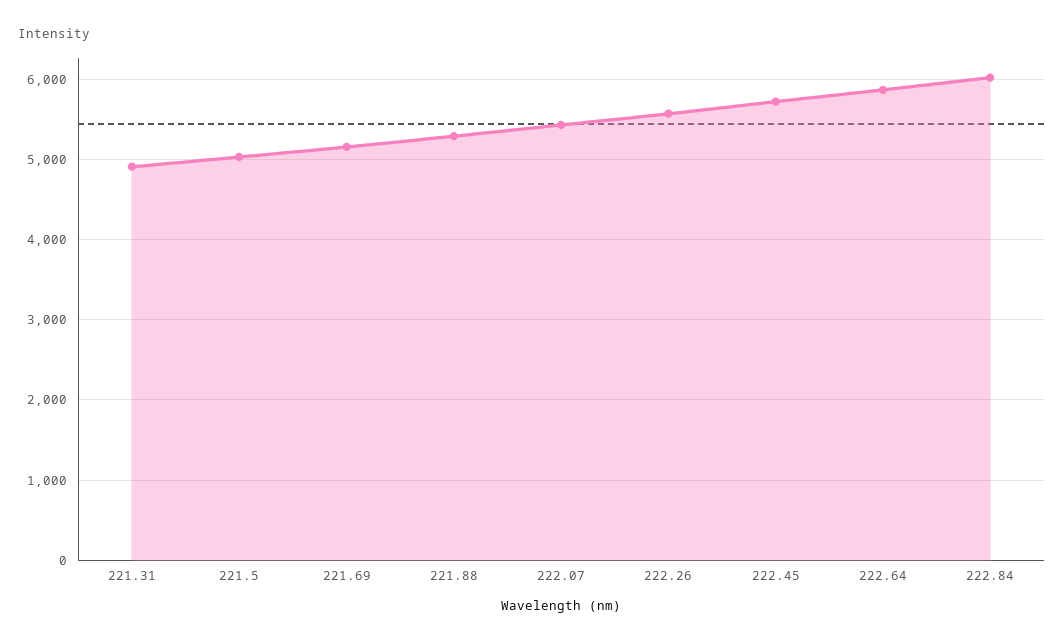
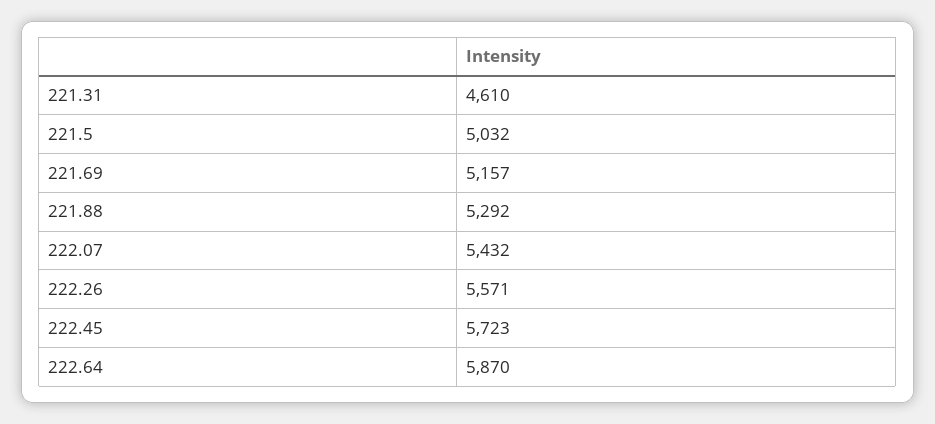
  {
-   "221.31": 4900,
+   "221.31": 4610,
    "221.5": 5032,
    "221.69": 5157,
    "221.88": 5292,
    "222.07": 5432,
    "222.26": 5571,
    "222.45": 5723,
-   "222.64": 5870,
+   "222.64": 5870
-   "222.84": 6000
  }

